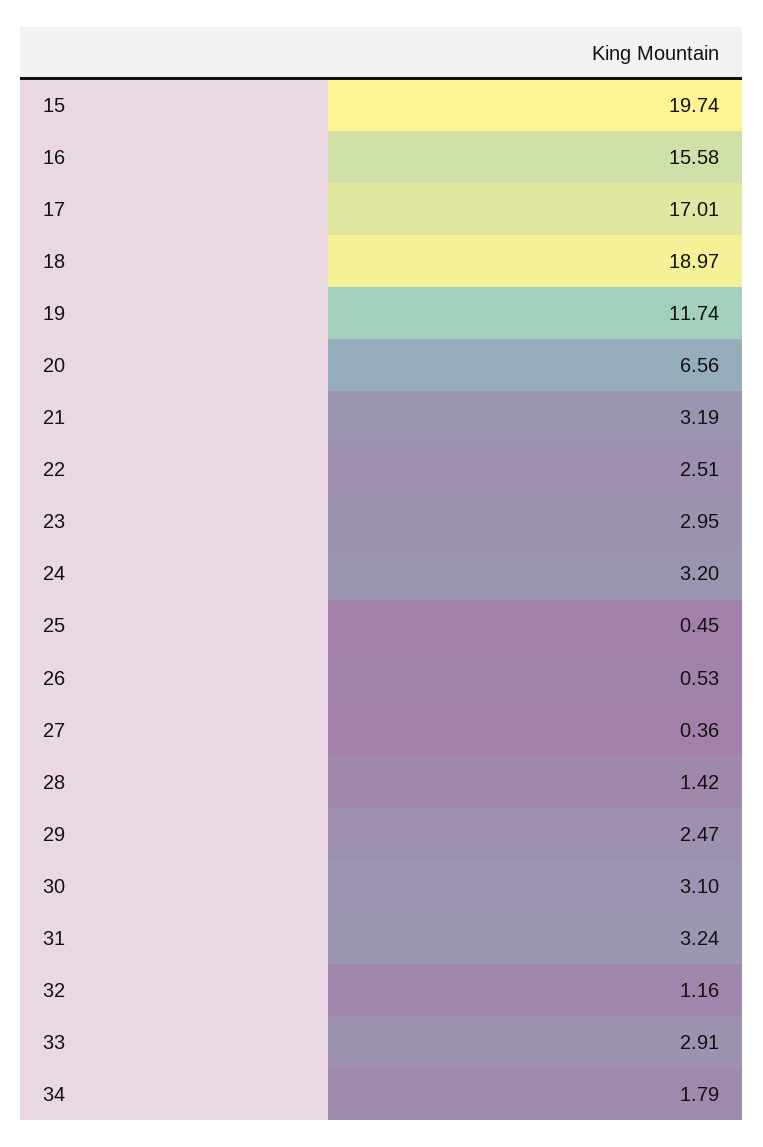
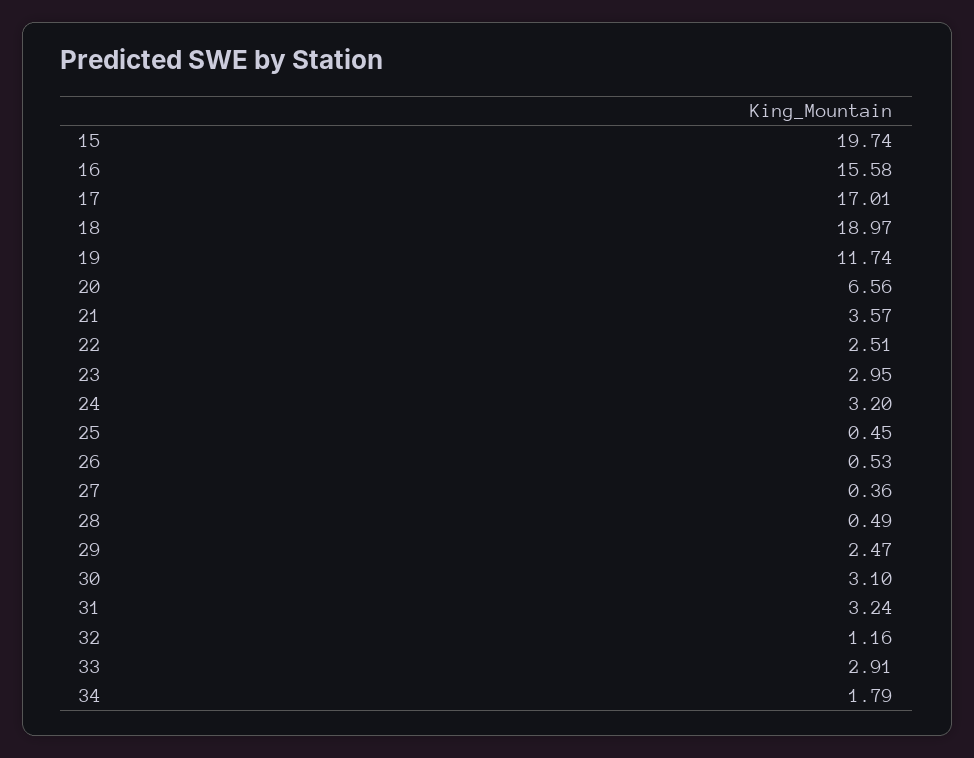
  {
    "15": 19.74,
    "16": 15.58,
    "17": 17.01,
    "18": 18.97,
    "19": 11.74,
    "20": 6.56,
-   "21": 3.19,
+   "21": 3.57,
    "22": 2.51,
    "23": 2.95,
    "24": 3.2,
    "25": 0.45,
    "26": 0.53,
    "27": 0.36,
-   "28": 1.42,
+   "28": 0.49,
    "29": 2.47,
    "30": 3.1,
    "31": 3.24,
    "32": 1.16,
    "33": 2.91,
    "34": 1.79
  }

